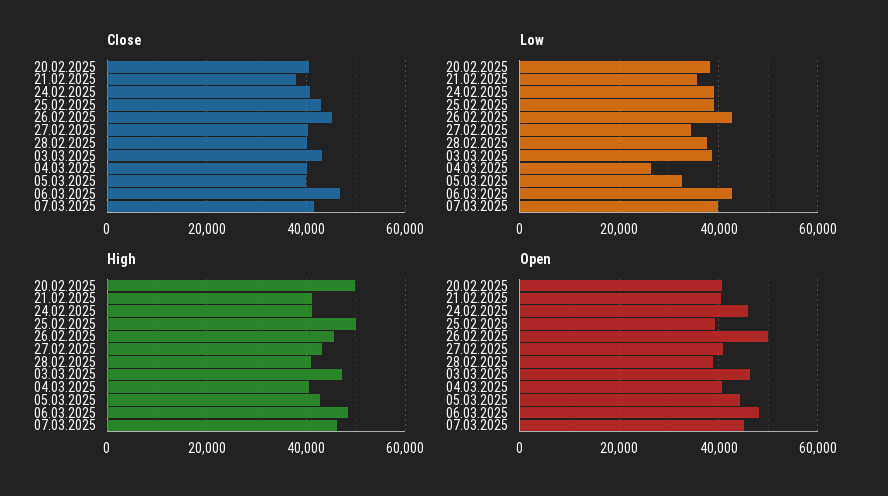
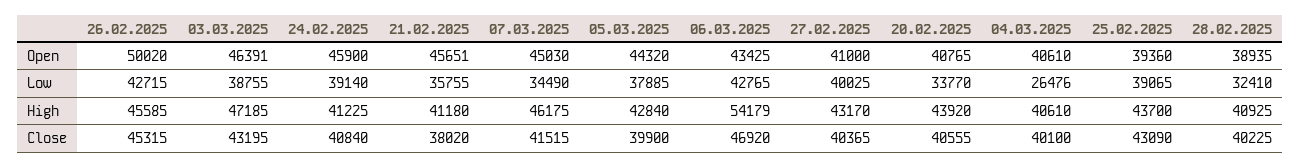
  {
    "Close": {
      "20.02.2025": 40555,
      "21.02.2025": 38020,
      "24.02.2025": 40840,
      "25.02.2025": 43090,
      "26.02.2025": 45315,
      "27.02.2025": 40365,
      "28.02.2025": 40225,
      "03.03.2025": 43195,
      "04.03.2025": 40100,
      "05.03.2025": 39900,
      "06.03.2025": 46920,
      "07.03.2025": 41515
    },
    "Low": {
-     "20.02.2025": 38000,
+     "20.02.2025": 33770,
      "21.02.2025": 35755,
      "24.02.2025": 39140,
      "25.02.2025": 39065,
      "26.02.2025": 42715,
-     "27.02.2025": 34000,
+     "27.02.2025": 40025,
-     "28.02.2025": 38000,
+     "28.02.2025": 32410,
      "03.03.2025": 38755,
      "04.03.2025": 26476,
-     "05.03.2025": 32000,
+     "05.03.2025": 37885,
      "06.03.2025": 42765,
-     "07.03.2025": 40000
+     "07.03.2025": 34490
    },
    "High": {
-     "20.02.2025": 50000,
+     "20.02.2025": 43920,
      "21.02.2025": 41180,
      "24.02.2025": 41225,
-     "25.02.2025": 50000,
+     "25.02.2025": 43700,
      "26.02.2025": 45585,
      "27.02.2025": 43170,
      "28.02.2025": 40925,
      "03.03.2025": 47185,
      "04.03.2025": 40610,
      "05.03.2025": 42840,
-     "06.03.2025": 48000,
+     "06.03.2025": 54179,
      "07.03.2025": 46175
    },
    "Open": {
      "20.02.2025": 40765,
-     "21.02.2025": 40000,
+     "21.02.2025": 45651,
      "24.02.2025": 45900,
      "25.02.2025": 39360,
      "26.02.2025": 50020,
      "27.02.2025": 41000,
      "28.02.2025": 38935,
      "03.03.2025": 46391,
      "04.03.2025": 40610,
      "05.03.2025": 44320,
-     "06.03.2025": 48000,
+     "06.03.2025": 43425,
      "07.03.2025": 45030
    }
  }

